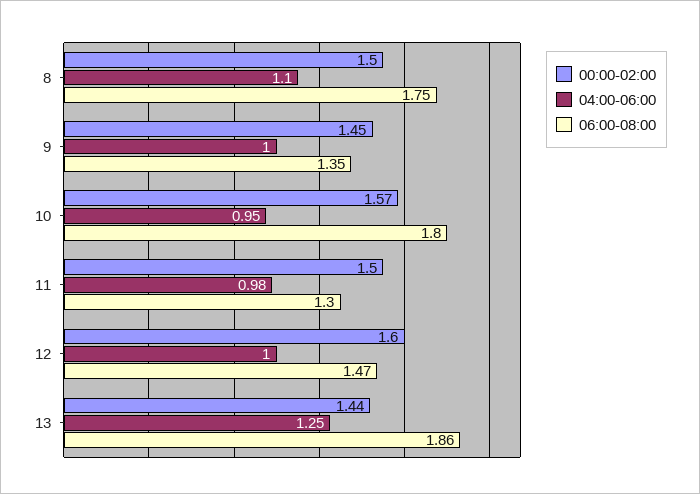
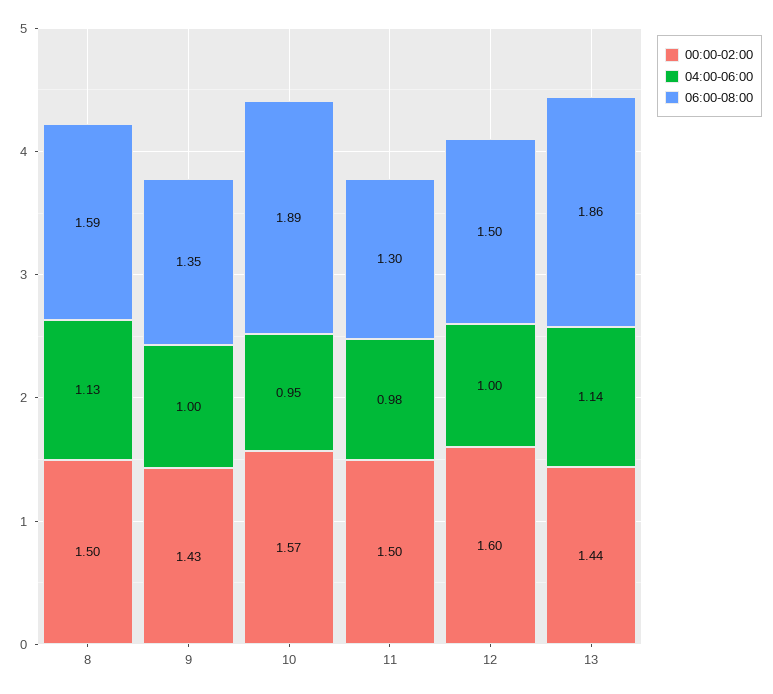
  {
    "00:00-02:00": {
      "8": 1.5,
-     "9": 1.45,
+     "9": 1.43,
      "10": 1.57,
      "11": 1.5,
      "12": 1.6,
      "13": 1.44
    },
    "04:00-06:00": {
-     "8": 1.1,
+     "8": 1.13,
      "9": 1,
      "10": 0.95,
      "11": 0.98,
      "12": 1,
-     "13": 1.25
+     "13": 1.14
    },
    "06:00-08:00": {
-     "8": 1.75,
+     "8": 1.59,
      "9": 1.35,
-     "10": 1.8,
+     "10": 1.89,
      "11": 1.3,
-     "12": 1.47,
+     "12": 1.5,
      "13": 1.86
    }
  }

